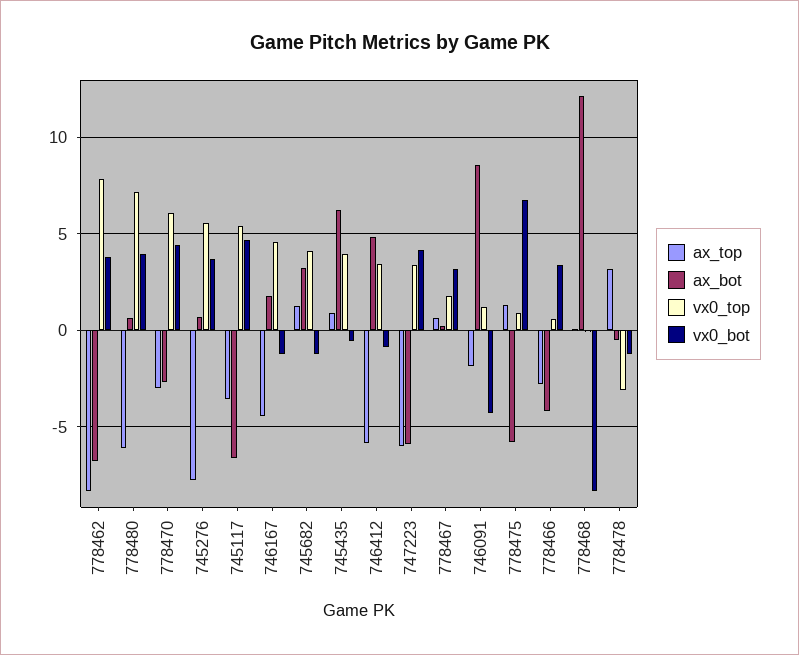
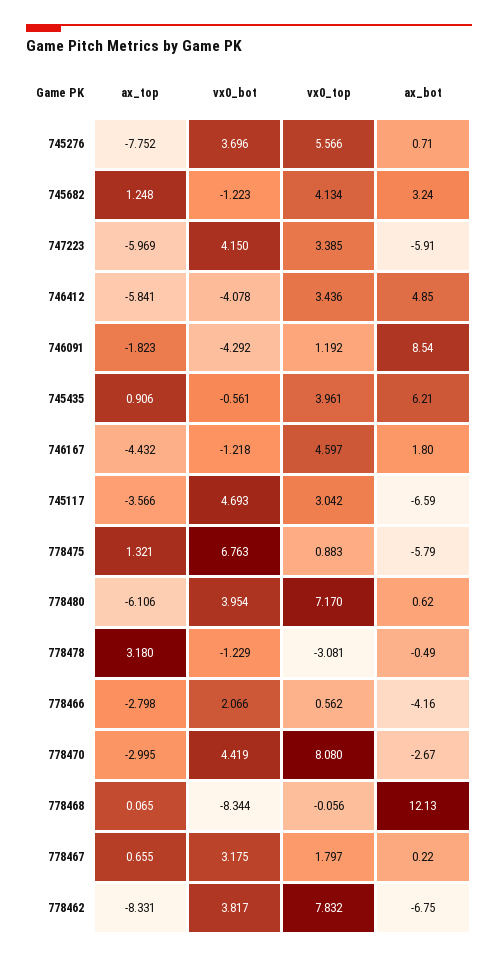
  {
    "ax_top": {
      "778462": -8.331,
      "778480": -6.106,
      "778470": -2.995,
      "745276": -7.752,
      "745117": -3.566,
      "746167": -4.432,
      "745682": 1.248,
      "745435": 0.906,
      "746412": -5.841,
      "747223": -5.969,
      "778467": 0.655,
      "746091": -1.823,
      "778475": 1.321,
      "778466": -2.798,
      "778468": 0.065,
      "778478": 3.18
    },
    "ax_bot": {
      "778462": -6.75,
      "778480": 0.62,
      "778470": -2.67,
      "745276": 0.71,
      "745117": -6.59,
      "746167": 1.8,
      "745682": 3.24,
      "745435": 6.21,
      "746412": 4.85,
      "747223": -5.91,
      "778467": 0.22,
      "746091": 8.54,
      "778475": -5.79,
      "778466": -4.16,
      "778468": 12.13,
      "778478": -0.49
    },
    "vx0_top": {
      "778462": 7.832,
      "778480": 7.17,
-     "778470": 6,
+     "778470": 8.08,
      "745276": 5.566,
-     "745117": 5.5,
+     "745117": 3.042,
      "746167": 4.597,
      "745682": 4.134,
      "745435": 3.961,
      "746412": 3.436,
      "747223": 3.385,
      "778467": 1.797,
      "746091": 1.192,
      "778475": 0.883,
      "778466": 0.562,
      "778468": -0.056,
      "778478": -3.081
    },
    "vx0_bot": {
      "778462": 3.817,
      "778480": 3.954,
      "778470": 4.419,
      "745276": 3.696,
      "745117": 4.693,
      "746167": -1.218,
      "745682": -1.223,
      "745435": -0.561,
-     "746412": -1,
+     "746412": -4.078,
      "747223": 4.15,
      "778467": 3.175,
      "746091": -4.292,
      "778475": 6.763,
-     "778466": 3.5,
+     "778466": 2.066,
      "778468": -8.344,
      "778478": -1.229
    }
  }

